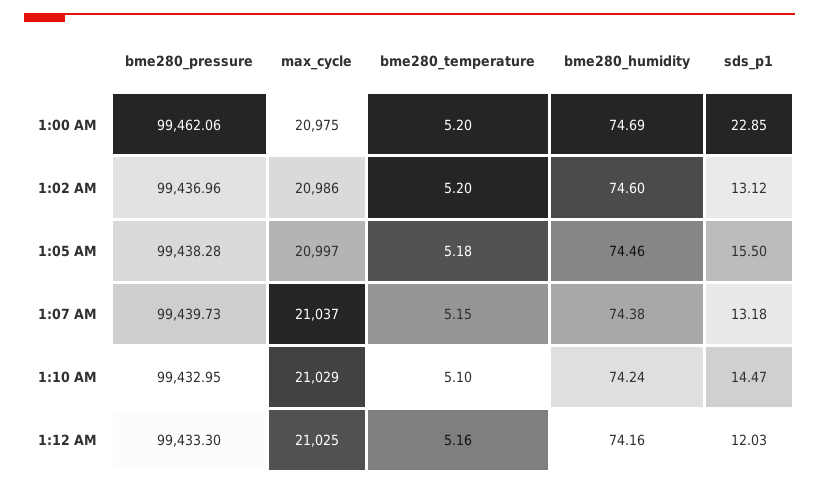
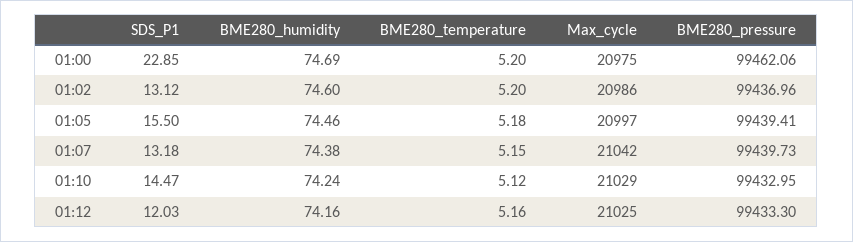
  {
    "bme280_pressure": {
      "1:00 AM": 99462.06,
      "1:02 AM": 99436.96,
-     "1:05 AM": 99438.28,
+     "1:05 AM": 99439.41,
      "1:07 AM": 99439.73,
      "1:10 AM": 99432.95,
      "1:12 AM": 99433.3
    },
    "max_cycle": {
      "1:00 AM": 20975,
      "1:02 AM": 20986,
      "1:05 AM": 20997,
-     "1:07 AM": 21037,
+     "1:07 AM": 21042,
      "1:10 AM": 21029,
      "1:12 AM": 21025
    },
    "bme280_temperature": {
      "1:00 AM": 5.2,
      "1:02 AM": 5.2,
      "1:05 AM": 5.18,
      "1:07 AM": 5.15,
-     "1:10 AM": 5.1,
+     "1:10 AM": 5.12,
      "1:12 AM": 5.16
    },
    "bme280_humidity": {
      "1:00 AM": 74.69,
      "1:02 AM": 74.6,
      "1:05 AM": 74.46,
      "1:07 AM": 74.38,
      "1:10 AM": 74.24,
      "1:12 AM": 74.16
    },
    "sds_p1": {
      "1:00 AM": 22.85,
      "1:02 AM": 13.12,
      "1:05 AM": 15.5,
      "1:07 AM": 13.18,
      "1:10 AM": 14.47,
      "1:12 AM": 12.03
    }
  }

